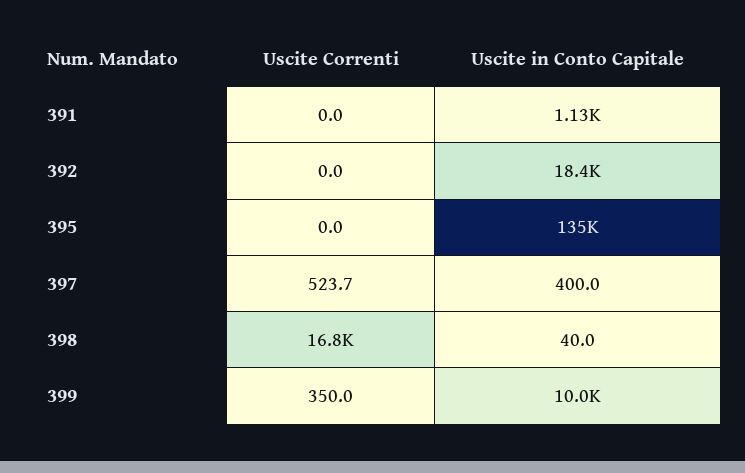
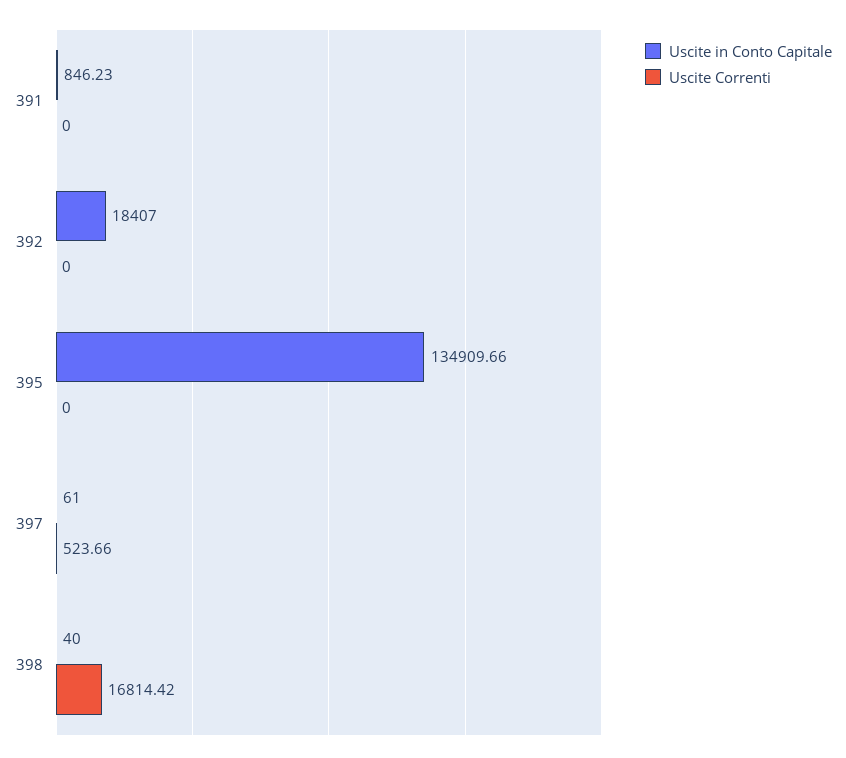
  {
    "Uscite Correnti": {
      "391": 0,
      "392": 0,
      "395": 0,
      "397": 523.66,
-     "398": 16814.42,
+     "398": 16814.42
-     "399": 350
    },
    "Uscite in Conto Capitale": {
-     "391": 1130,
+     "391": 846.23,
      "392": 18407,
      "395": 134909.66,
-     "397": 400,
+     "397": 61,
-     "398": 40,
+     "398": 40
-     "399": 10000
    }
  }

